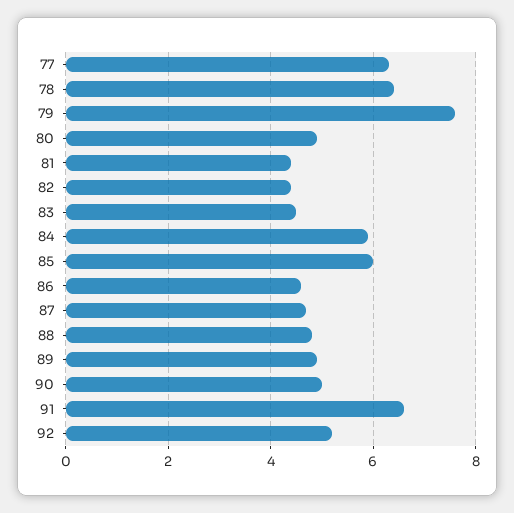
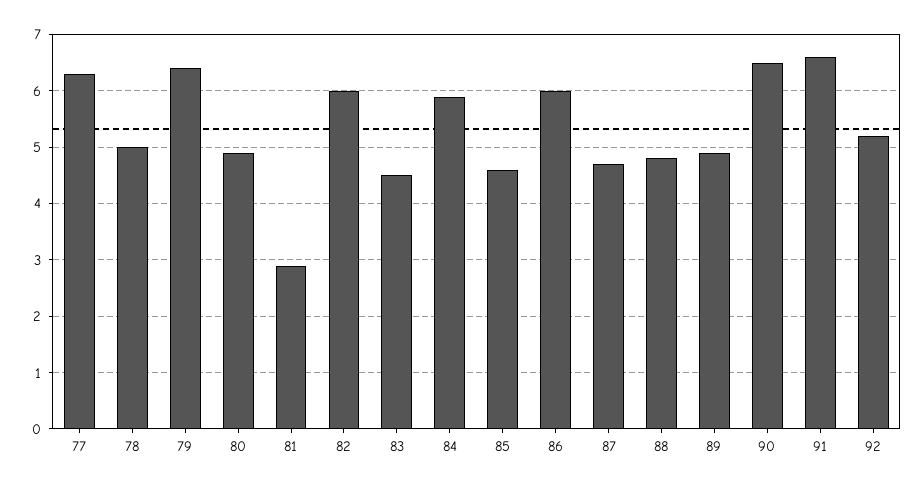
  {
    "77": 6.5,
-   "78": 6.5,
+   "78": 5,
-   "79": 7.5,
+   "79": 6.5,
    "80": 5,
-   "81": 4.5,
+   "81": 3,
-   "82": 4.5,
+   "82": 6,
    "83": 4.5,
    "84": 6,
-   "85": 6,
+   "85": 4.5,
-   "86": 4.5,
+   "86": 6,
    "87": 4.5,
    "88": 5,
    "89": 5,
-   "90": 5,
+   "90": 6.5,
    "91": 6.5,
    "92": 5
  }

